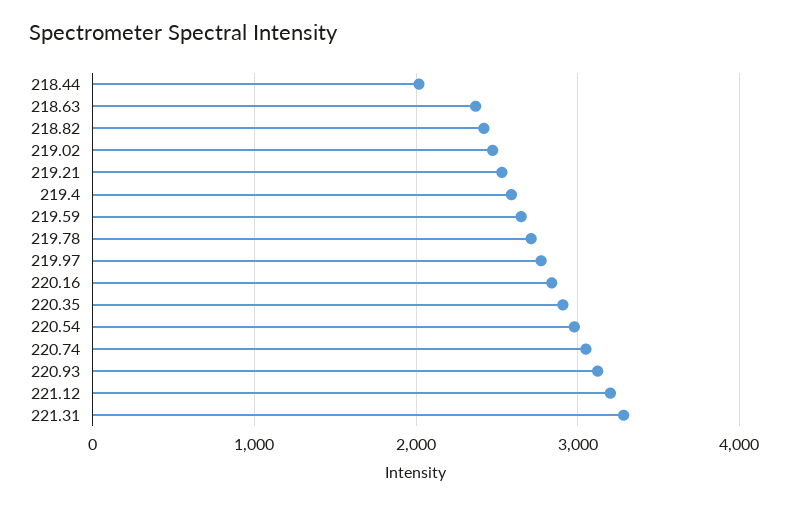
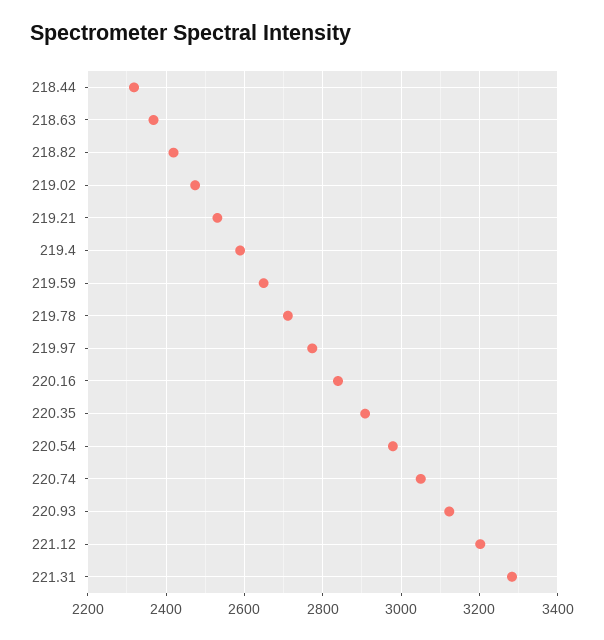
  {
-   "218.44": 2000,
+   "218.44": 2320,
    "218.63": 2360,
    "218.82": 2420,
    "219.02": 2480,
    "219.21": 2540,
    "219.4": 2580,
    "219.59": 2640,
    "219.78": 2720,
    "219.97": 2780,
    "220.16": 2840,
    "220.35": 2900,
    "220.54": 2980,
    "220.74": 3060,
    "220.93": 3120,
    "221.12": 3200,
    "221.31": 3280
  }

